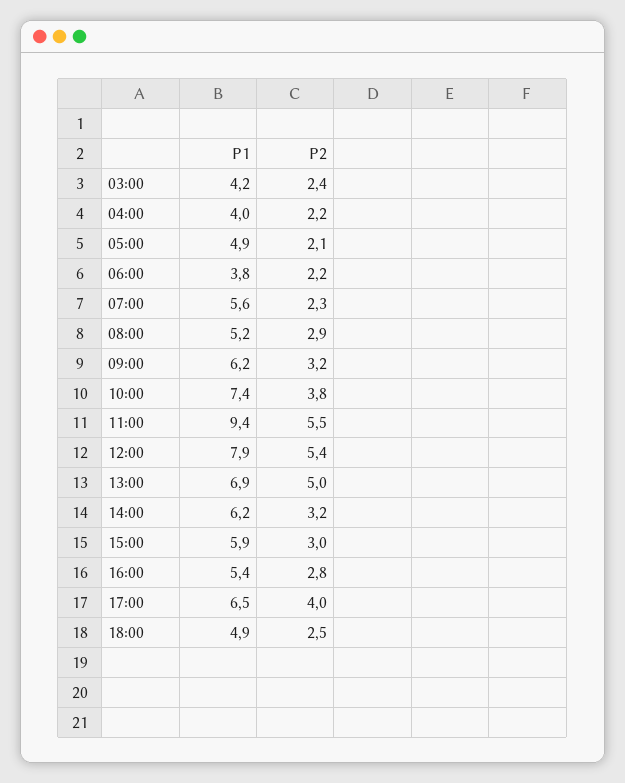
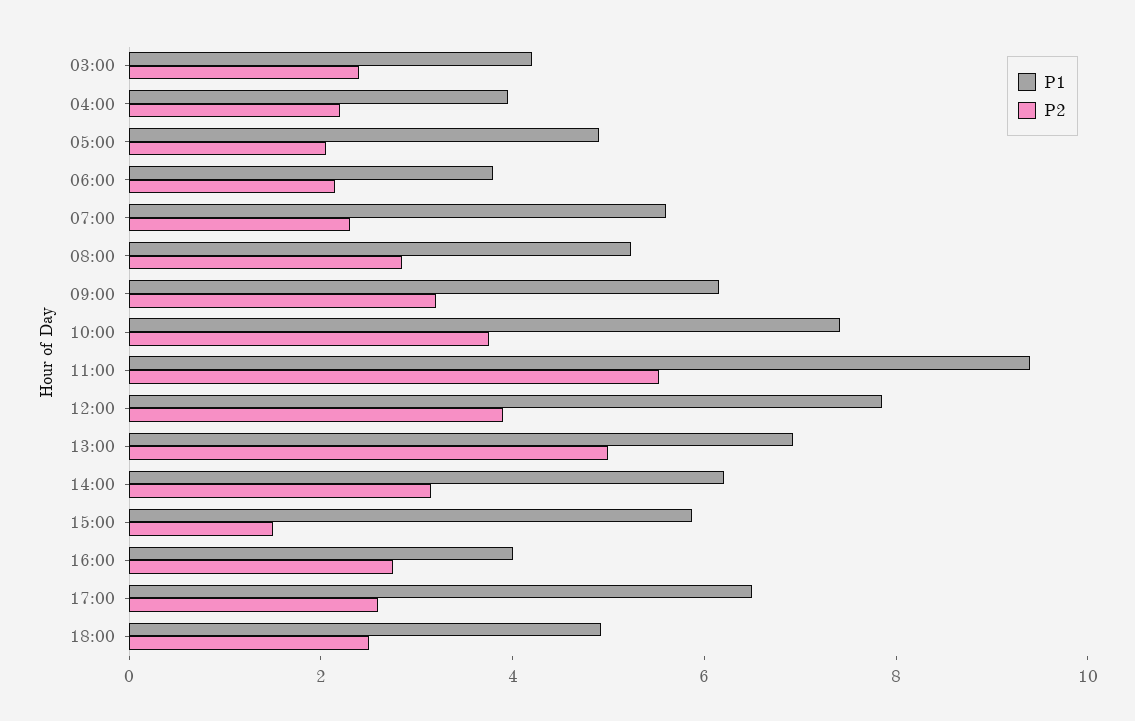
  {
    "P1": {
      "03:00": 4.2,
      "04:00": 4,
      "05:00": 4.9,
      "06:00": 3.8,
      "07:00": 5.6,
      "08:00": 5.2,
      "09:00": 6.2,
      "10:00": 7.4,
      "11:00": 9.4,
      "12:00": 7.9,
      "13:00": 6.9,
      "14:00": 6.2,
      "15:00": 5.9,
-     "16:00": 5.4,
+     "16:00": 4,
      "17:00": 6.5,
      "18:00": 4.9
    },
    "P2": {
      "03:00": 2.4,
      "04:00": 2.2,
      "05:00": 2.1,
      "06:00": 2.2,
      "07:00": 2.3,
      "08:00": 2.9,
      "09:00": 3.2,
      "10:00": 3.8,
      "11:00": 5.5,
-     "12:00": 5.4,
+     "12:00": 4,
      "13:00": 5,
      "14:00": 3.2,
-     "15:00": 3,
+     "15:00": 1.5,
      "16:00": 2.8,
-     "17:00": 4,
+     "17:00": 2.5,
      "18:00": 2.5
    }
  }

